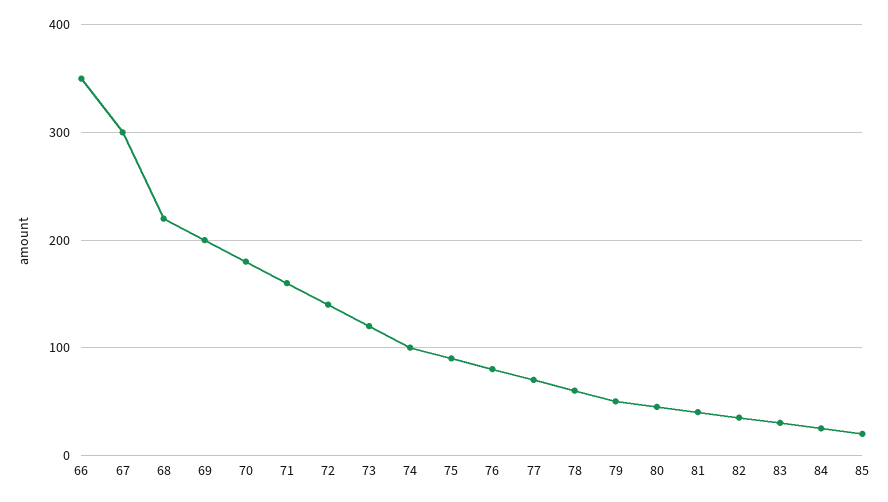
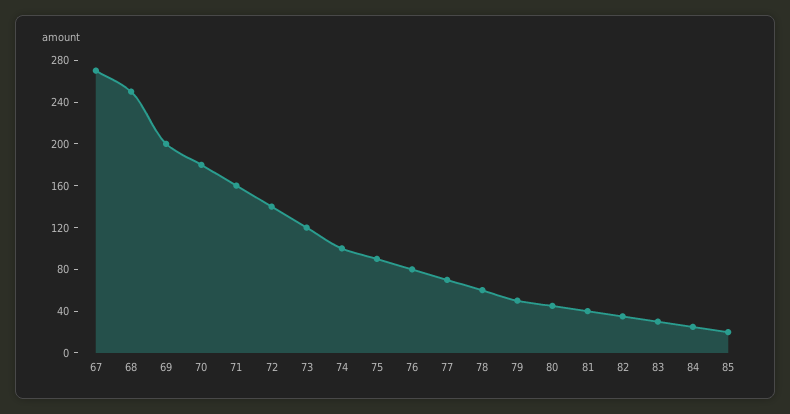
  {
-   "66": 350,
-   "67": 300,
+   "67": 270,
-   "68": 220,
+   "68": 250,
    "69": 200,
    "70": 180,
    "71": 160,
    "72": 140,
    "73": 120,
    "74": 100,
    "75": 90,
    "76": 80,
    "77": 70,
    "78": 60,
    "79": 50,
    "80": 50,
    "81": 40,
    "82": 40,
    "83": 30,
    "84": 30,
    "85": 20
  }

